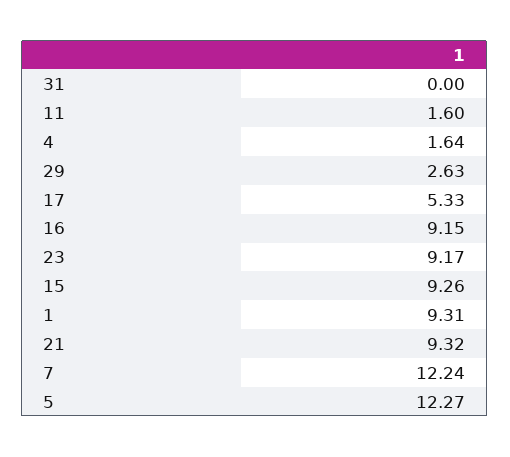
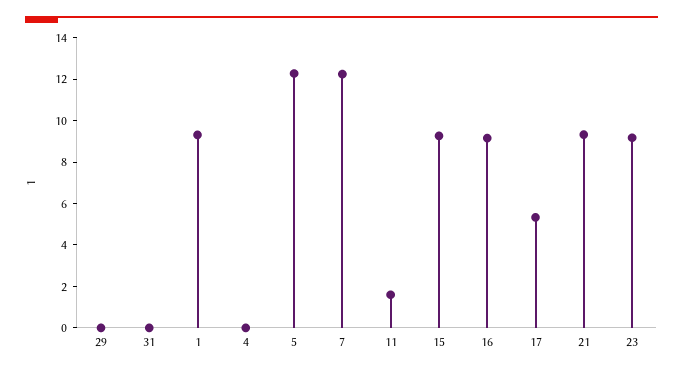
  {
    "31": 0,
    "11": 1.6,
-   "4": 1.64,
+   "4": 0,
-   "29": 2.63,
+   "29": 0,
    "17": 5.33,
    "16": 9.15,
    "23": 9.17,
    "15": 9.26,
    "1": 9.31,
    "21": 9.32,
    "7": 12.24,
    "5": 12.27
  }

